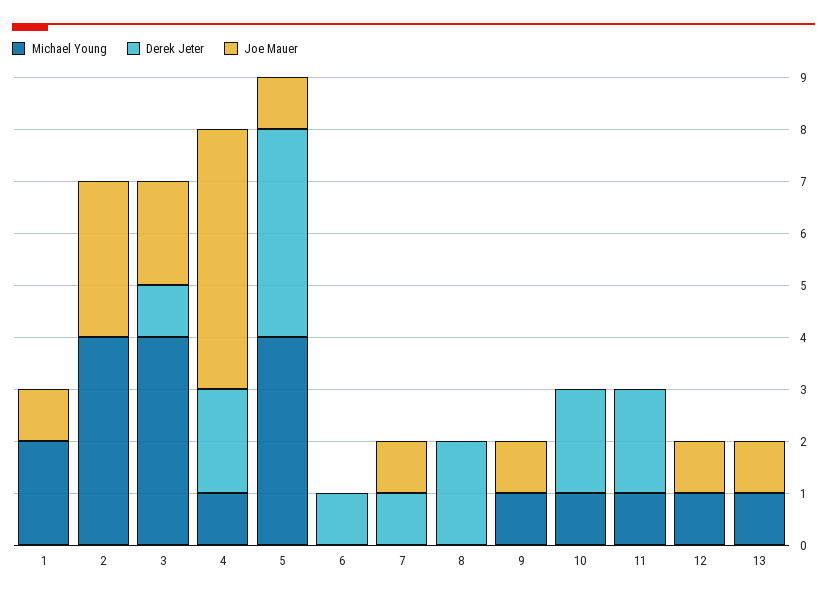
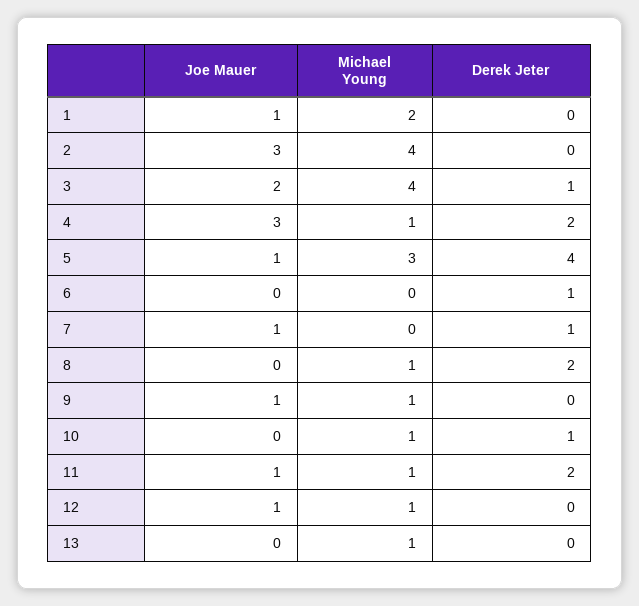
  {
    "Michael Young": {
      "1": 2,
      "2": 4,
      "3": 4,
      "4": 1,
-     "5": 4,
+     "5": 3,
      "6": 0,
      "7": 0,
-     "8": 0,
+     "8": 1,
      "9": 1,
      "10": 1,
      "11": 1,
      "12": 1,
      "13": 1
    },
    "Derek Jeter": {
      "1": 0,
      "2": 0,
      "3": 1,
      "4": 2,
      "5": 4,
      "6": 1,
      "7": 1,
      "8": 2,
      "9": 0,
-     "10": 2,
+     "10": 1,
      "11": 2,
      "12": 0,
      "13": 0
    },
    "Joe Mauer": {
      "1": 1,
      "2": 3,
      "3": 2,
-     "4": 5,
+     "4": 3,
      "5": 1,
      "6": 0,
      "7": 1,
      "8": 0,
      "9": 1,
      "10": 0,
-     "11": 0,
+     "11": 1,
      "12": 1,
-     "13": 1
+     "13": 0
    }
  }

